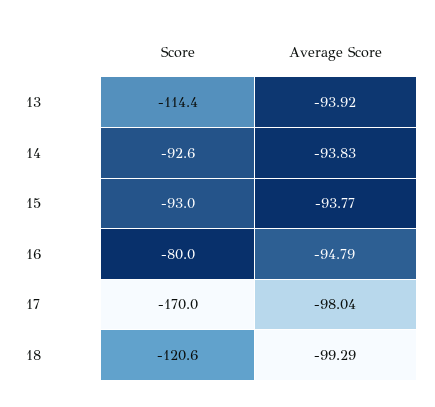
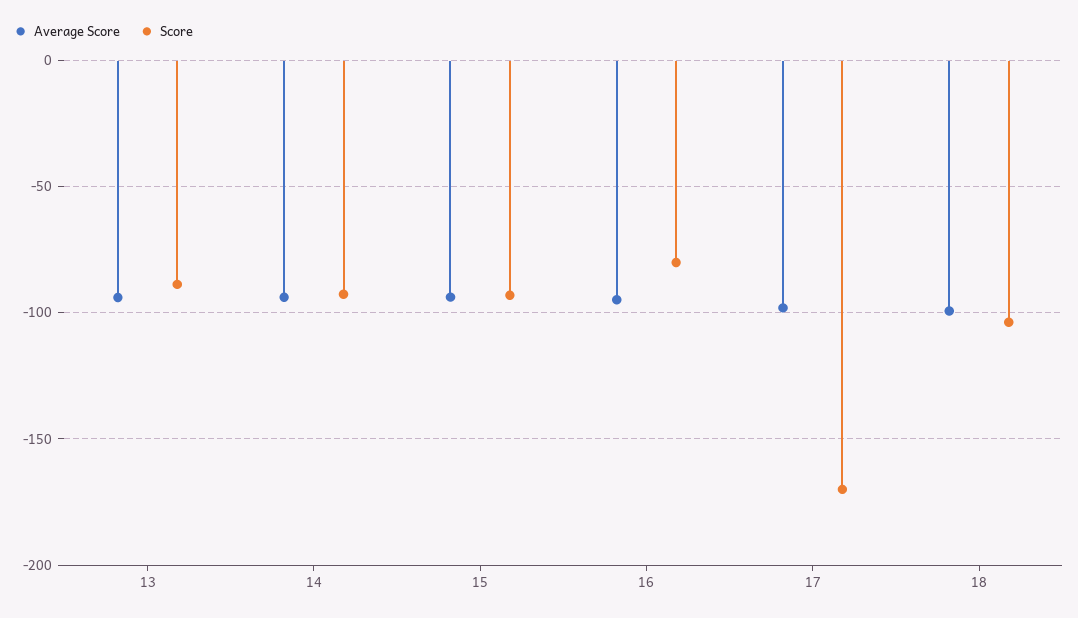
  {
    "Score": {
-     "13": -114.4,
+     "13": -90,
      "14": -92.6,
      "15": -93,
      "16": -80,
      "17": -170,
-     "18": -120.6
+     "18": -105
    },
    "Average Score": {
      "13": -93.92,
      "14": -93.83,
      "15": -93.77,
      "16": -94.79,
      "17": -98.04,
      "18": -99.29
    }
  }

